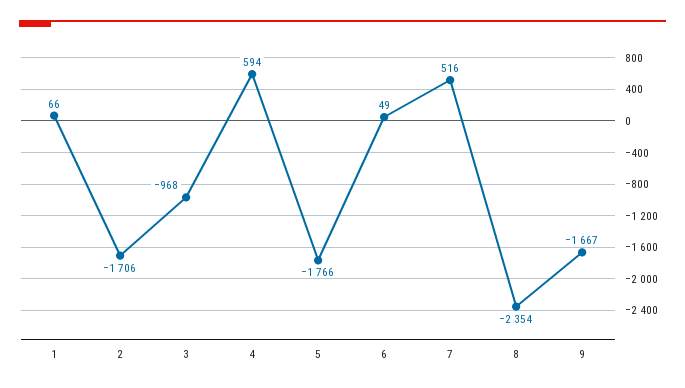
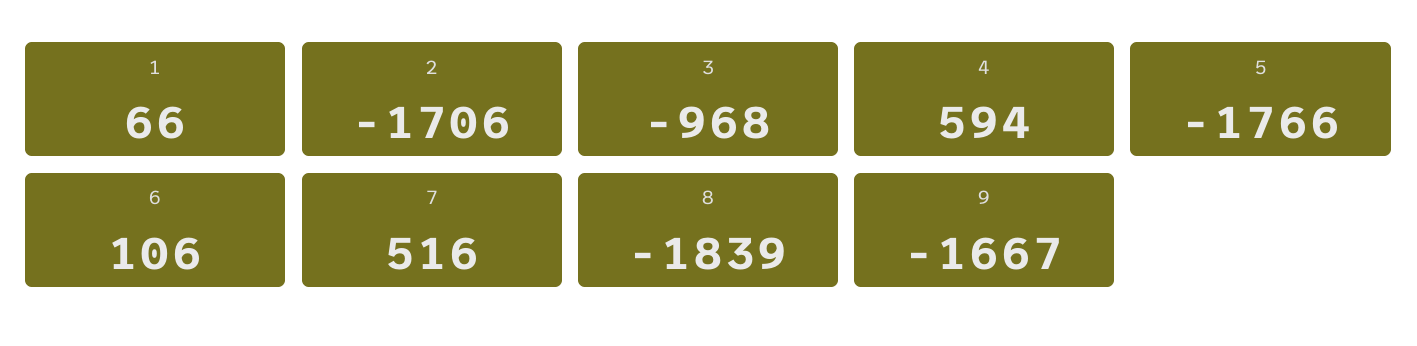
  {
    "1": 66,
    "2": -1706,
    "3": -968,
    "4": 594,
    "5": -1766,
-   "6": 49,
+   "6": 106,
    "7": 516,
-   "8": -2354,
+   "8": -1839,
    "9": -1667
  }

